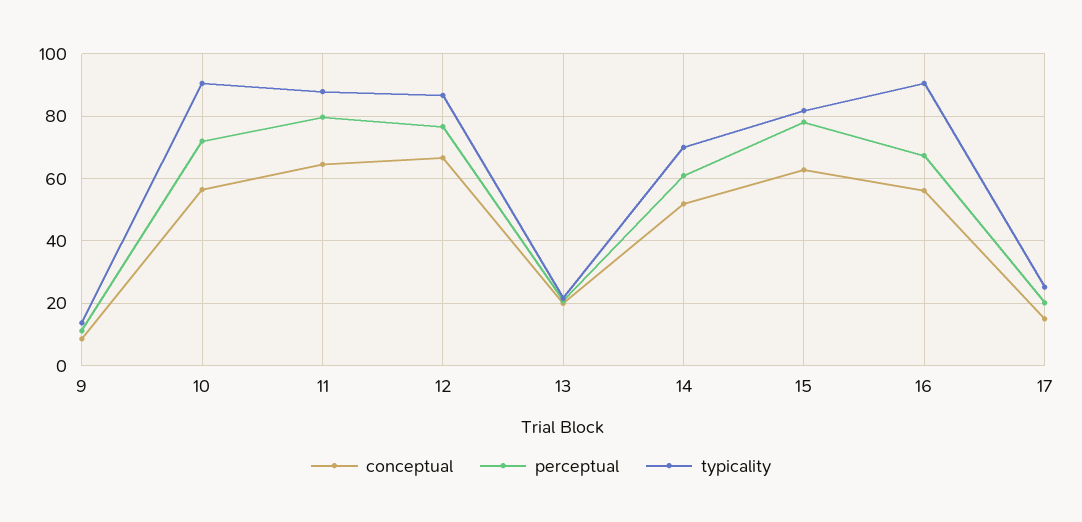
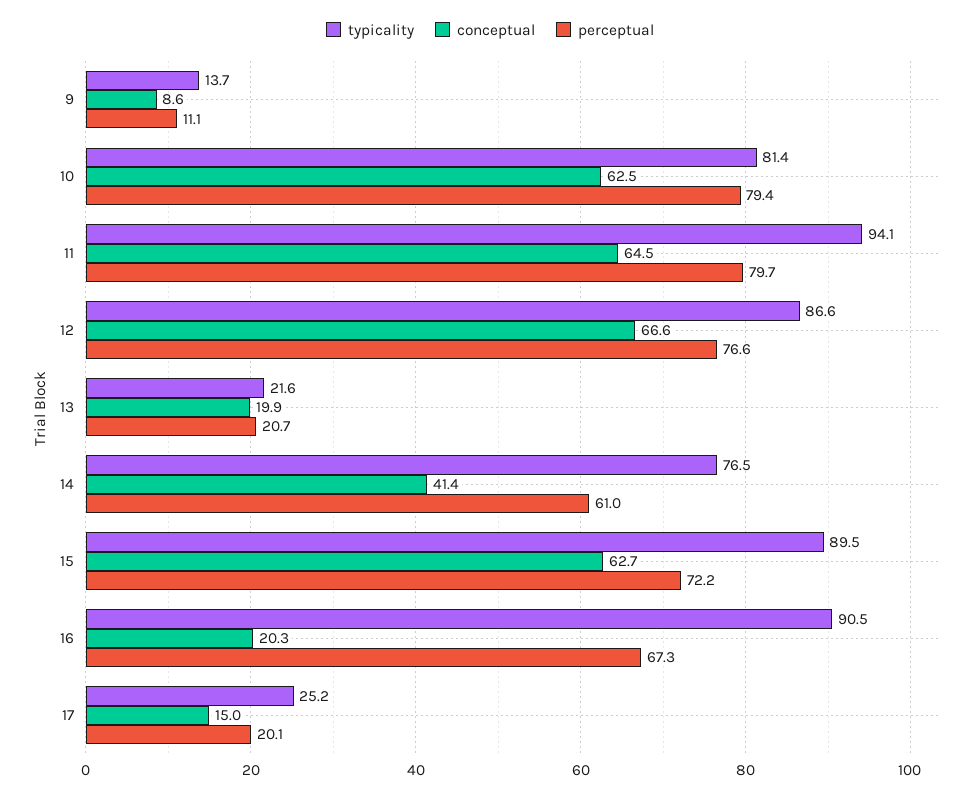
  {
    "conceptual": {
      "9": 8.6,
-     "10": 56,
+     "10": 62.5,
      "11": 64.5,
      "12": 66.6,
      "13": 19.9,
-     "14": 52,
+     "14": 41.4,
      "15": 62.7,
-     "16": 56,
+     "16": 20.3,
      "17": 15
    },
    "perceptual": {
      "9": 11.1,
-     "10": 72,
+     "10": 79.4,
      "11": 79.7,
      "12": 76.6,
      "13": 20.7,
      "14": 61,
-     "15": 78,
+     "15": 72.2,
      "16": 67.3,
      "17": 20.1
    },
    "typicality": {
      "9": 13.7,
-     "10": 90,
+     "10": 81.4,
-     "11": 88,
+     "11": 94.1,
      "12": 86.6,
      "13": 21.6,
-     "14": 70,
+     "14": 76.5,
-     "15": 82,
+     "15": 89.5,
      "16": 90.5,
      "17": 25.2
    }
  }

